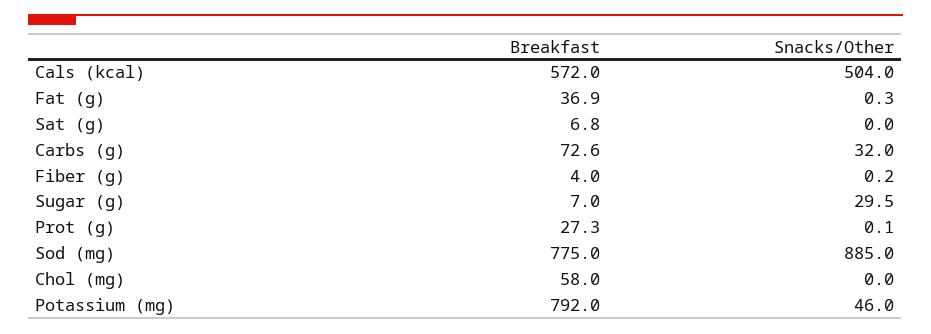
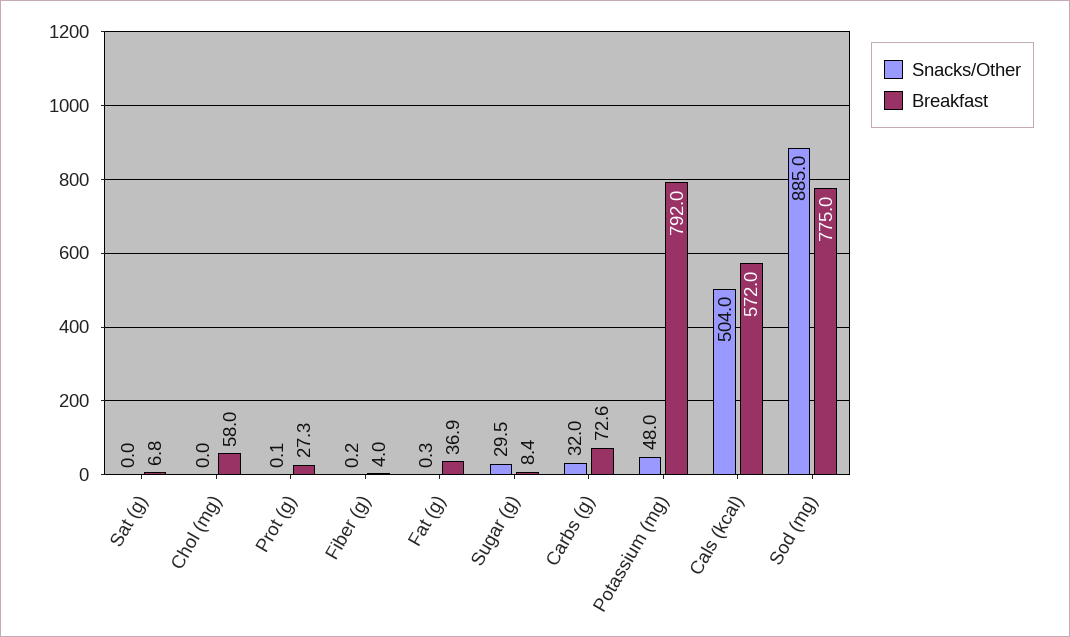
  {
    "Breakfast": {
      "Cals (kcal)": 572,
      "Fat (g)": 36.9,
      "Sat (g)": 6.8,
      "Carbs (g)": 72.6,
      "Fiber (g)": 4,
-     "Sugar (g)": 7,
+     "Sugar (g)": 8.4,
      "Prot (g)": 27.3,
      "Sod (mg)": 775,
      "Chol (mg)": 58,
      "Potassium (mg)": 792
    },
    "Snacks/Other": {
      "Cals (kcal)": 504,
      "Fat (g)": 0.3,
      "Sat (g)": 0,
      "Carbs (g)": 32,
      "Fiber (g)": 0.2,
      "Sugar (g)": 29.5,
      "Prot (g)": 0.1,
      "Sod (mg)": 885,
      "Chol (mg)": 0,
-     "Potassium (mg)": 46
+     "Potassium (mg)": 48
    }
  }

